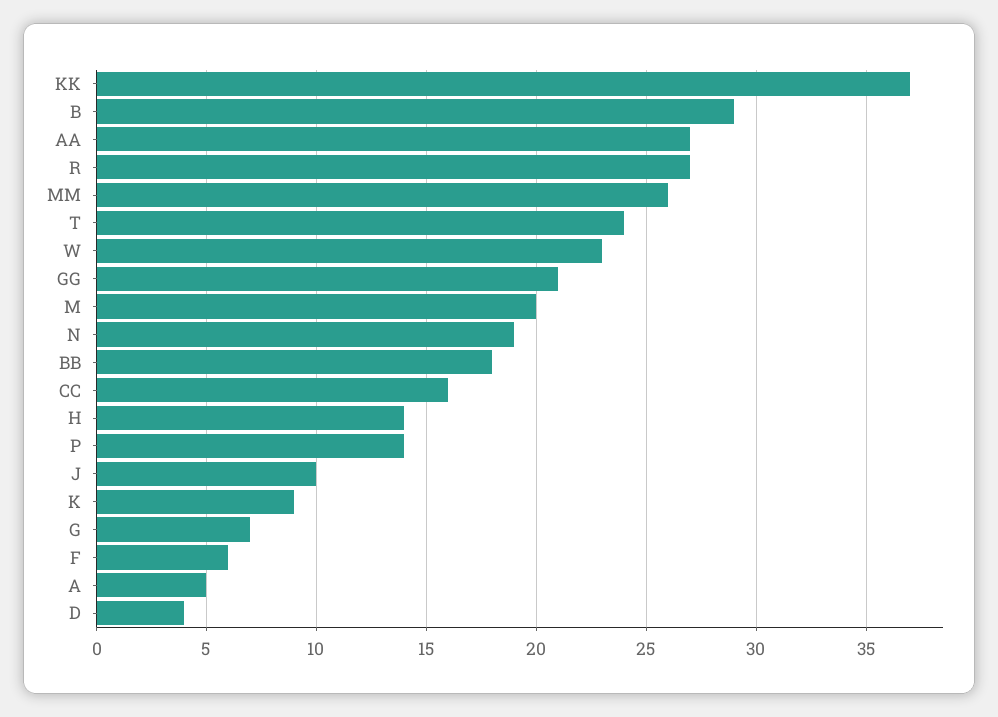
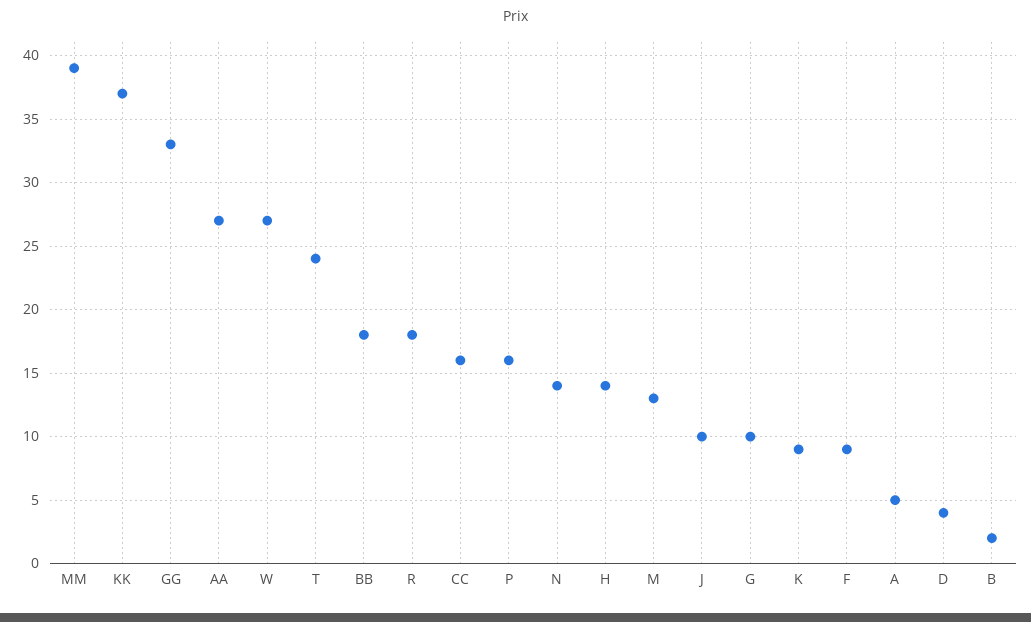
  {
    "KK": 37,
-   "B": 29,
+   "B": 2,
    "AA": 27,
-   "R": 27,
+   "R": 18,
-   "MM": 26,
+   "MM": 39,
    "T": 24,
-   "W": 23,
+   "W": 27,
-   "GG": 21,
+   "GG": 33,
-   "M": 20,
+   "M": 13,
-   "N": 19,
+   "N": 14,
    "BB": 18,
    "CC": 16,
    "H": 14,
-   "P": 14,
+   "P": 16,
    "J": 10,
    "K": 9,
-   "G": 7,
+   "G": 10,
-   "F": 6,
+   "F": 9,
    "A": 5,
    "D": 4
  }

